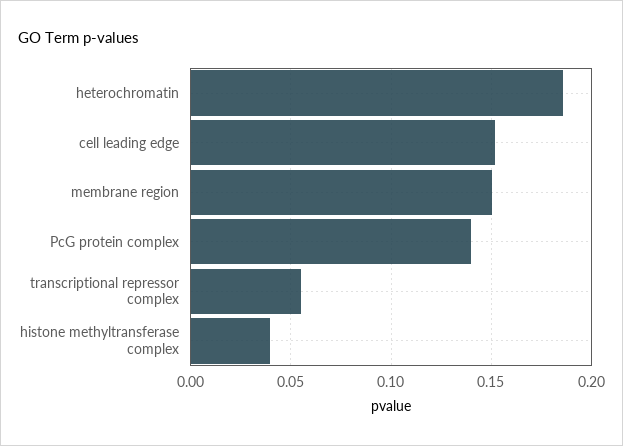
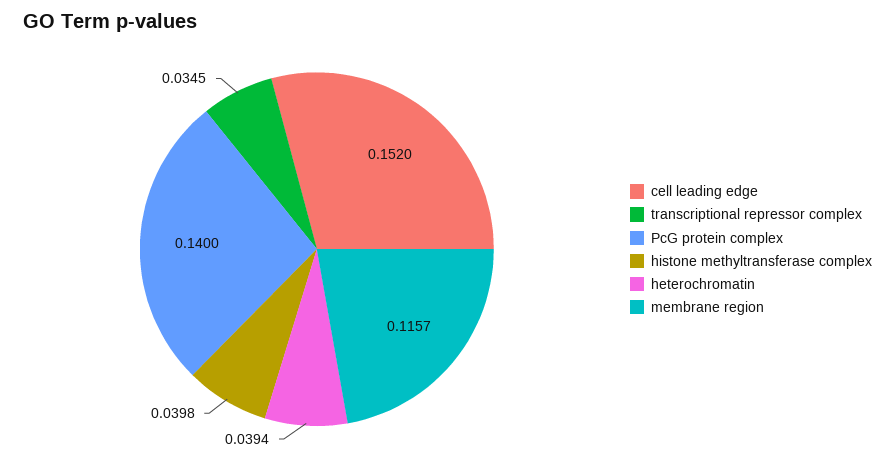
  {
-   "heterochromatin": 0.185,
+   "heterochromatin": 0.0394,
    "cell leading edge": 0.152,
-   "membrane region": 0.15,
+   "membrane region": 0.1157,
    "PcG protein complex": 0.14,
-   "transcriptional repressor complex": 0.055,
+   "transcriptional repressor complex": 0.0345,
    "histone methyltransferase complex": 0.0398
  }

